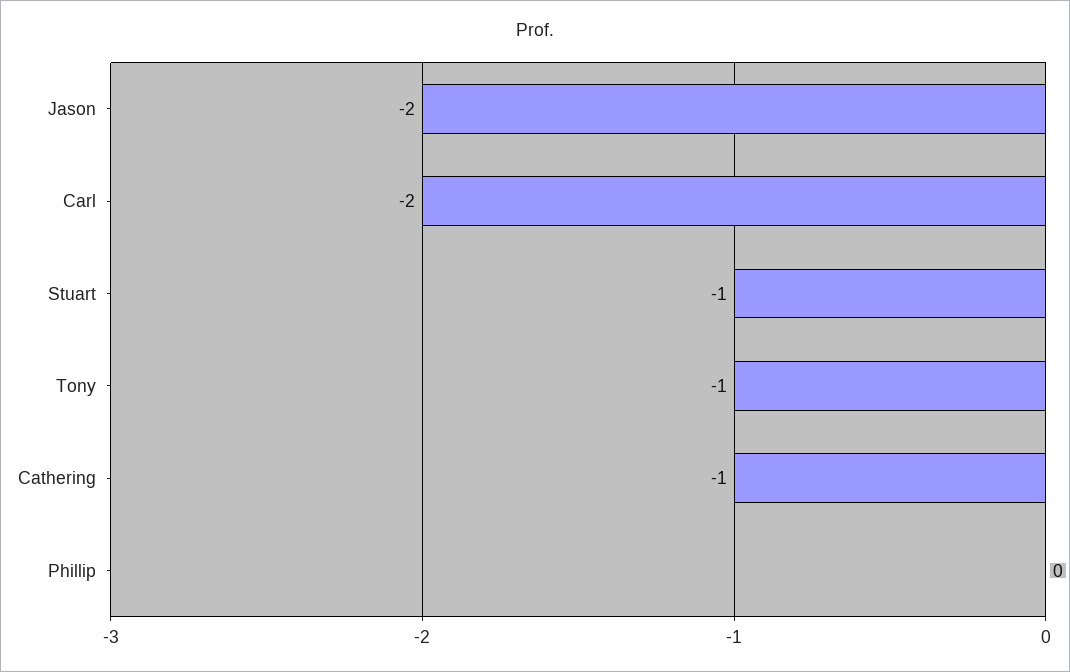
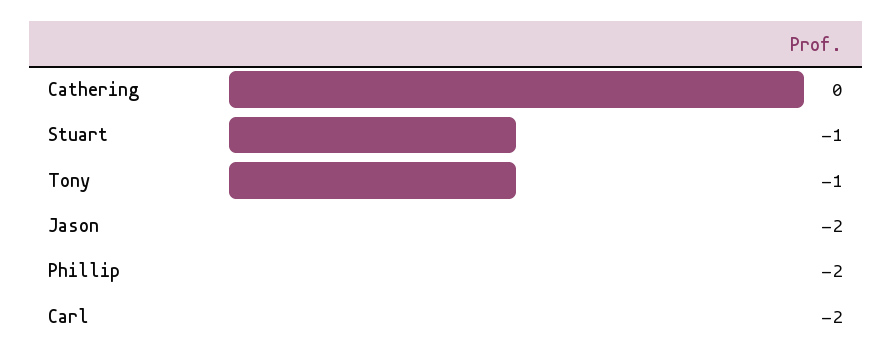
  {
    "Jason": -2,
    "Carl": -2,
    "Stuart": -1,
    "Tony": -1,
-   "Cathering": -1,
+   "Cathering": 0,
-   "Phillip": 0
+   "Phillip": -2
  }

